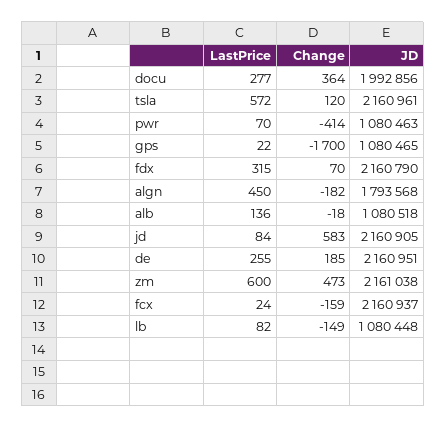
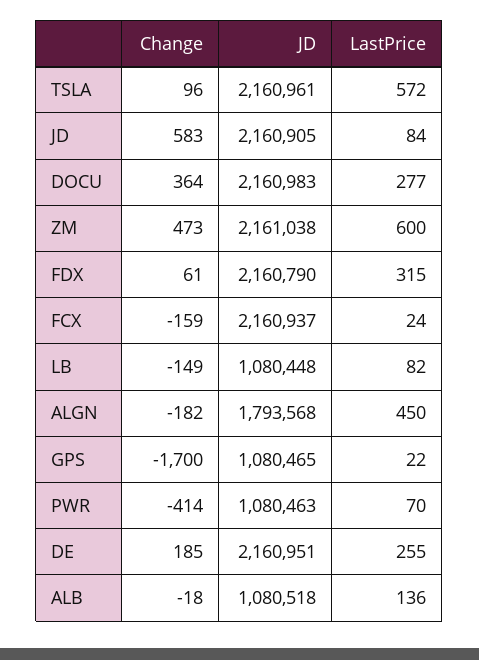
  {
    "LastPrice": {
      "docu": 277,
      "tsla": 572,
      "pwr": 70,
      "gps": 22,
      "fdx": 315,
      "algn": 450,
      "alb": 136,
      "jd": 84,
      "de": 255,
      "zm": 600,
      "fcx": 24,
      "lb": 82
    },
    "Change": {
      "docu": 364,
-     "tsla": 120,
+     "tsla": 96,
      "pwr": -414,
      "gps": -1700,
-     "fdx": 70,
+     "fdx": 61,
      "algn": -182,
      "alb": -18,
      "jd": 583,
      "de": 185,
      "zm": 473,
      "fcx": -159,
      "lb": -149
    },
    "JD": {
-     "docu": 1992856,
+     "docu": 2160983,
      "tsla": 2160961,
      "pwr": 1080463,
      "gps": 1080465,
      "fdx": 2160790,
      "algn": 1793568,
      "alb": 1080518,
      "jd": 2160905,
      "de": 2160951,
      "zm": 2161038,
      "fcx": 2160937,
      "lb": 1080448
    }
  }

